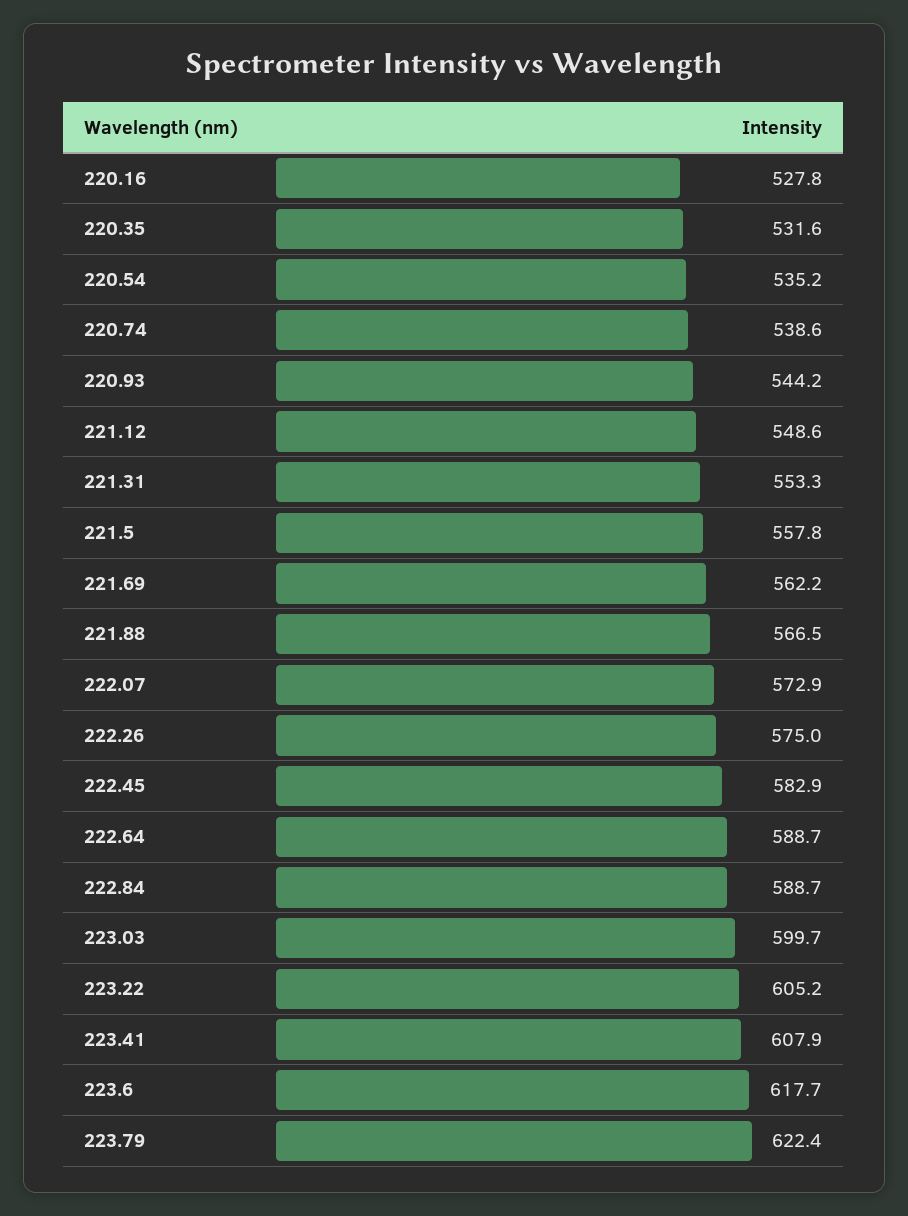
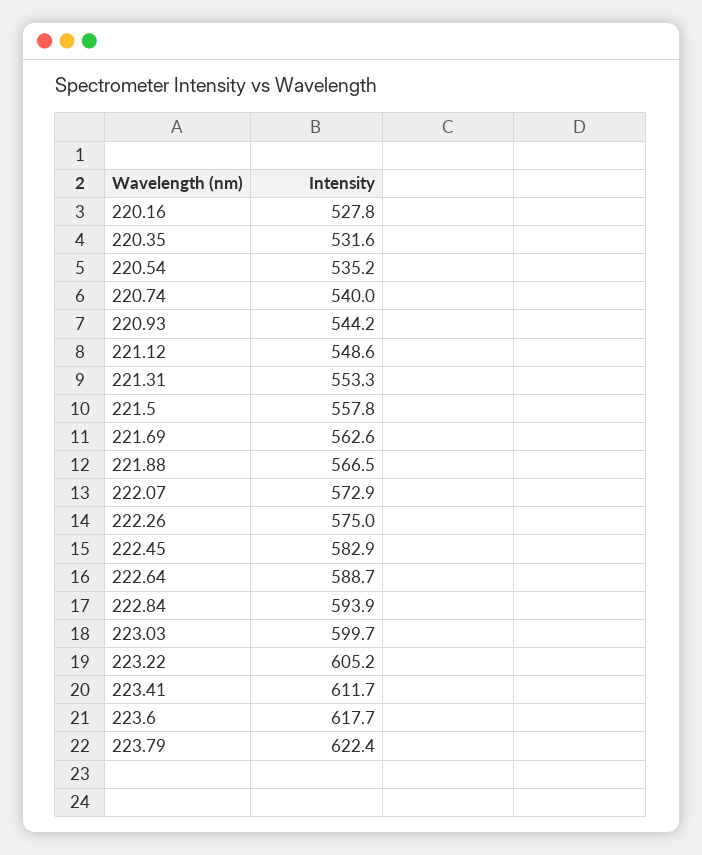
  {
    "220.16": 527.8,
    "220.35": 531.6,
    "220.54": 535.2,
-   "220.74": 538.6,
+   "220.74": 540,
    "220.93": 544.2,
    "221.12": 548.6,
    "221.31": 553.3,
    "221.5": 557.8,
-   "221.69": 562.2,
+   "221.69": 562.6,
    "221.88": 566.5,
    "222.07": 572.9,
    "222.26": 575,
    "222.45": 582.9,
    "222.64": 588.7,
-   "222.84": 588.7,
+   "222.84": 593.9,
    "223.03": 599.7,
    "223.22": 605.2,
-   "223.41": 607.9,
+   "223.41": 611.7,
    "223.6": 617.7,
    "223.79": 622.4
  }

